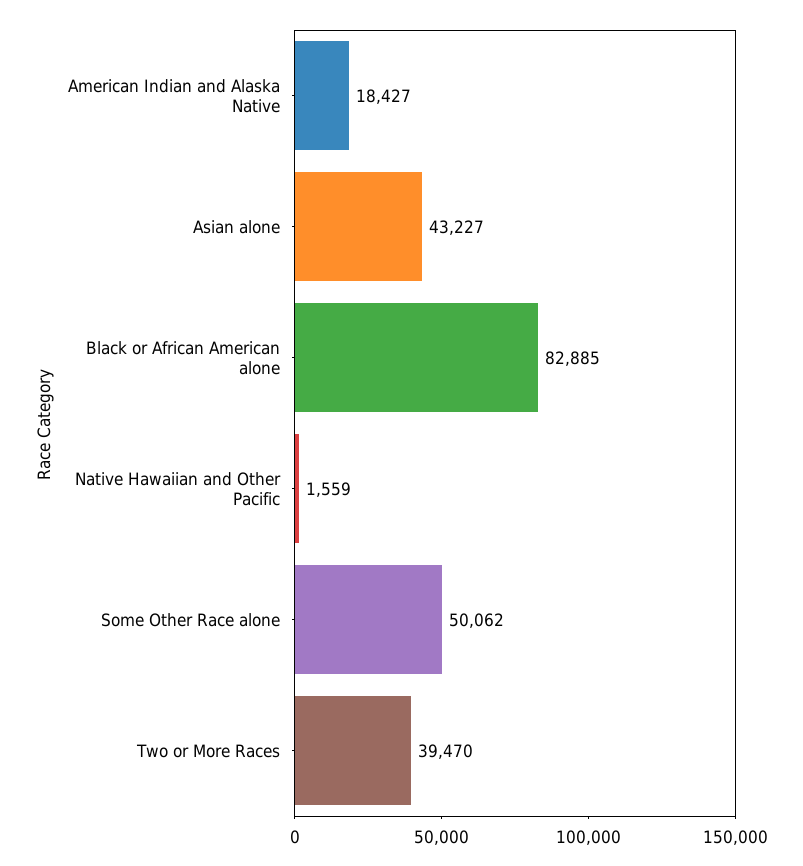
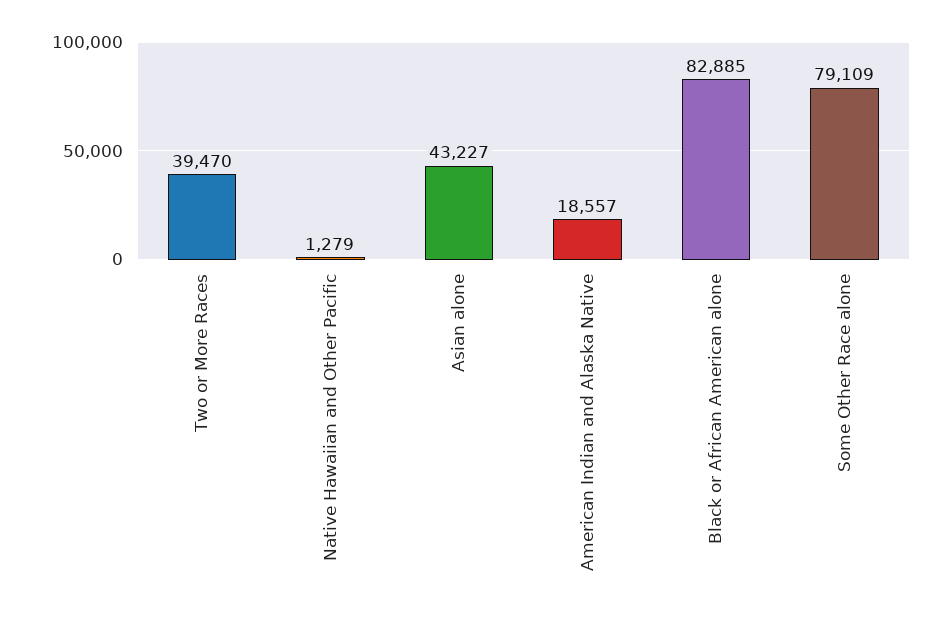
  {
-   "American Indian and Alaska Native": 18427,
+   "American Indian and Alaska Native": 18557,
    "Asian alone": 43227,
    "Black or African American alone": 82885,
-   "Native Hawaiian and Other Pacific": 1559,
+   "Native Hawaiian and Other Pacific": 1279,
-   "Some Other Race alone": 50062,
+   "Some Other Race alone": 79109,
    "Two or More Races": 39470
  }

